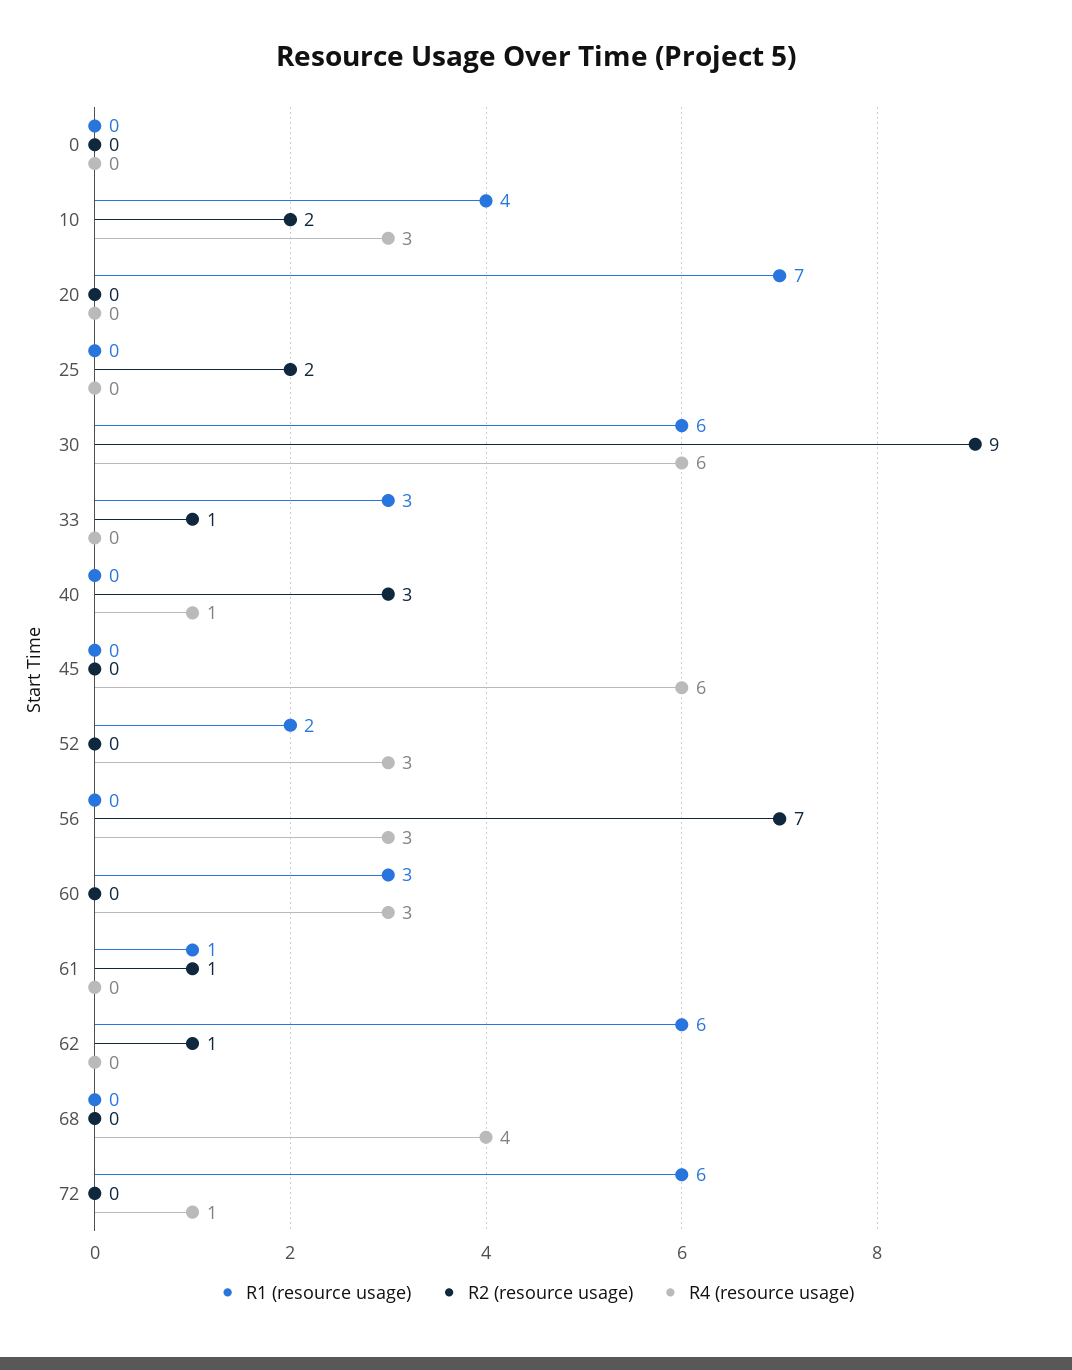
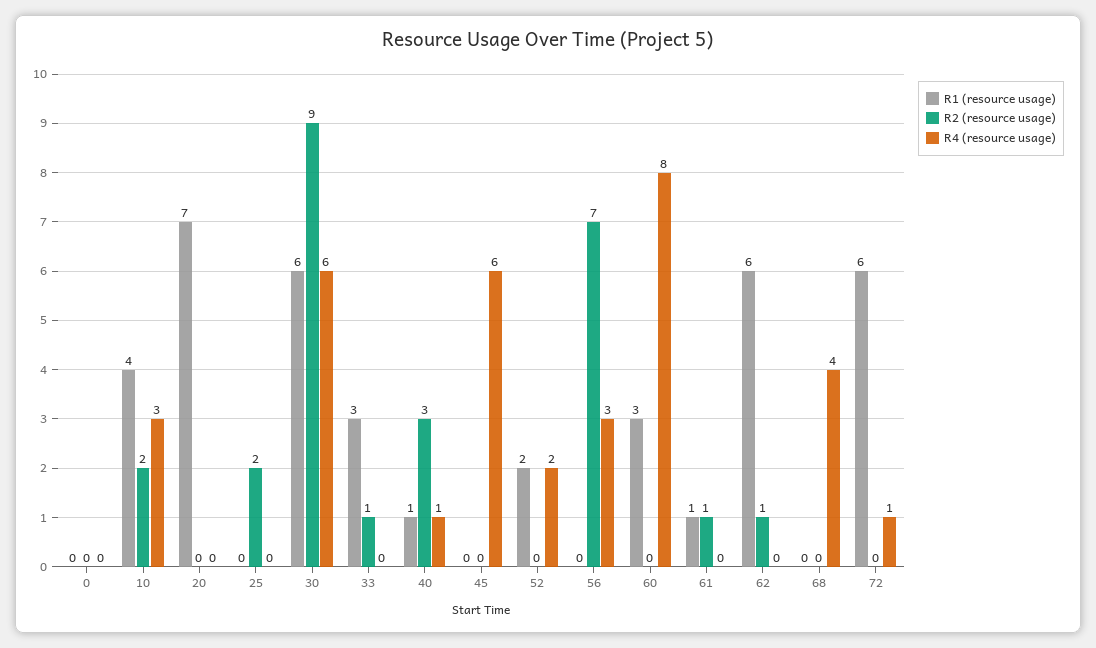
  {
    "R1 (resource usage)": {
      "0": 0,
      "10": 4,
      "20": 7,
      "25": 0,
      "30": 6,
      "33": 3,
-     "40": 0,
+     "40": 1,
      "45": 0,
      "52": 2,
      "56": 0,
      "60": 3,
      "61": 1,
      "62": 6,
      "68": 0,
      "72": 6
    },
    "R2 (resource usage)": {
      "0": 0,
      "10": 2,
      "20": 0,
      "25": 2,
      "30": 9,
      "33": 1,
      "40": 3,
      "45": 0,
      "52": 0,
      "56": 7,
      "60": 0,
      "61": 1,
      "62": 1,
      "68": 0,
      "72": 0
    },
    "R4 (resource usage)": {
      "0": 0,
      "10": 3,
      "20": 0,
      "25": 0,
      "30": 6,
      "33": 0,
      "40": 1,
      "45": 6,
-     "52": 3,
+     "52": 2,
      "56": 3,
-     "60": 3,
+     "60": 8,
      "61": 0,
      "62": 0,
      "68": 4,
      "72": 1
    }
  }

